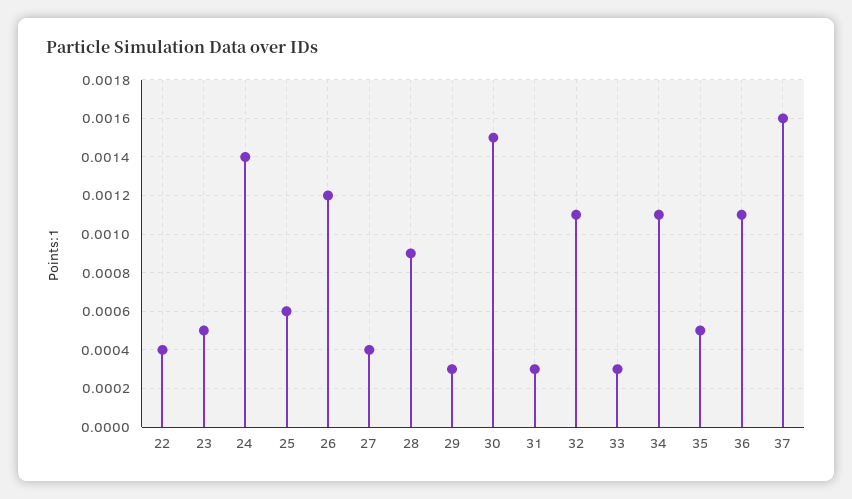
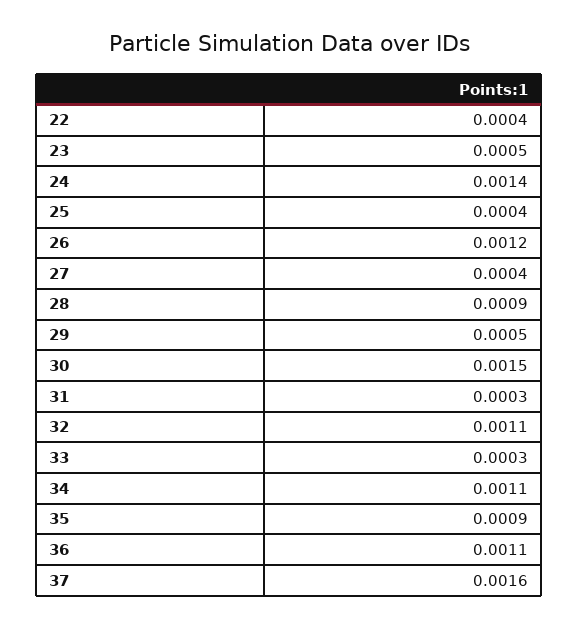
  {
    "22": 0.0004,
    "23": 0.0005,
    "24": 0.0014,
-   "25": 0.0006,
+   "25": 0.0004,
    "26": 0.0012,
    "27": 0.0004,
    "28": 0.0009,
-   "29": 0.0003,
+   "29": 0.0005,
    "30": 0.0015,
    "31": 0.0003,
    "32": 0.0011,
    "33": 0.0003,
    "34": 0.0011,
-   "35": 0.0005,
+   "35": 0.0009,
    "36": 0.0011,
    "37": 0.0016
  }

